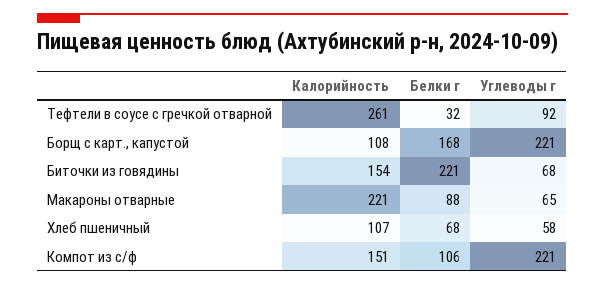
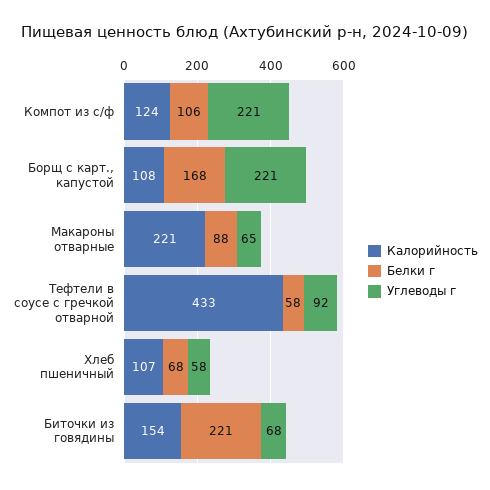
  {
    "Калорийность": {
-     "Тефтели в соусе с гречкой отварной": 261,
+     "Тефтели в соусе с гречкой отварной": 433,
      "Борщ с карт., капустой": 108,
      "Биточки из говядины": 154,
      "Макароны отварные": 221,
      "Хлеб пшеничный": 107,
-     "Компот из с/ф": 151
+     "Компот из с/ф": 124
    },
    "Белки г": {
-     "Тефтели в соусе с гречкой отварной": 32,
+     "Тефтели в соусе с гречкой отварной": 58,
      "Борщ с карт., капустой": 168,
      "Биточки из говядины": 221,
      "Макароны отварные": 88,
      "Хлеб пшеничный": 68,
      "Компот из с/ф": 106
    },
    "Углеводы г": {
      "Тефтели в соусе с гречкой отварной": 92,
      "Борщ с карт., капустой": 221,
      "Биточки из говядины": 68,
      "Макароны отварные": 65,
      "Хлеб пшеничный": 58,
      "Компот из с/ф": 221
    }
  }

